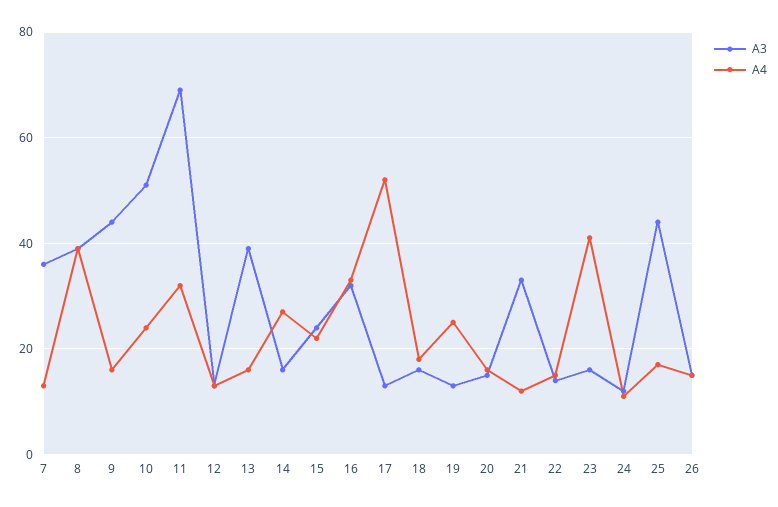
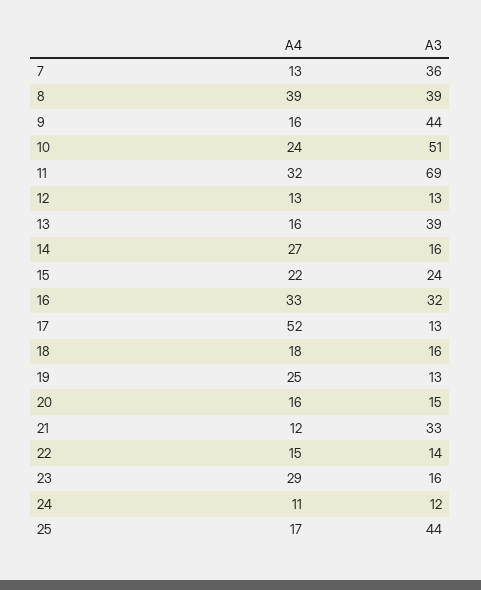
  {
    "A3": {
      "7": 36,
      "8": 39,
      "9": 44,
      "10": 51,
      "11": 69,
      "12": 13,
      "13": 39,
      "14": 16,
      "15": 24,
      "16": 32,
      "17": 13,
      "18": 16,
      "19": 13,
      "20": 15,
      "21": 33,
      "22": 14,
      "23": 16,
      "24": 12,
-     "25": 44,
+     "25": 44
-     "26": 15
    },
    "A4": {
      "7": 13,
      "8": 39,
      "9": 16,
      "10": 24,
      "11": 32,
      "12": 13,
      "13": 16,
      "14": 27,
      "15": 22,
      "16": 33,
      "17": 52,
      "18": 18,
      "19": 25,
      "20": 16,
      "21": 12,
      "22": 15,
-     "23": 40,
+     "23": 29,
      "24": 11,
-     "25": 17,
+     "25": 17
-     "26": 15
    }
  }

